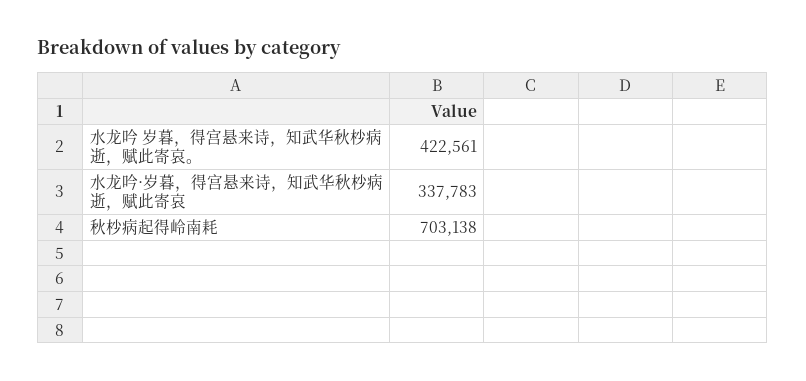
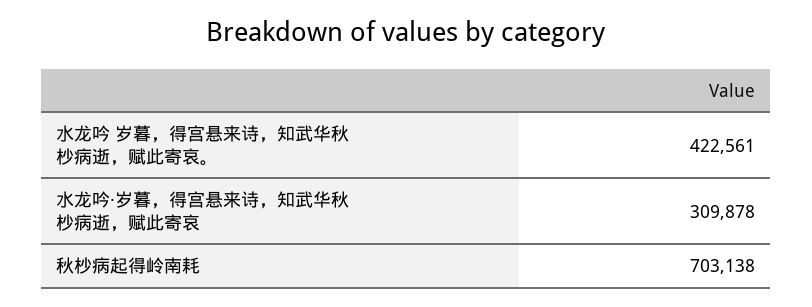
  {
    "水龙吟 岁暮，得宫悬来诗，知武华秋杪病逝，赋此寄哀。": 422561,
-   "水龙吟·岁暮，得宫悬来诗，知武华秋杪病逝，赋此寄哀": 337783,
+   "水龙吟·岁暮，得宫悬来诗，知武华秋杪病逝，赋此寄哀": 309878,
    "秋杪病起得岭南耗": 703138
  }

